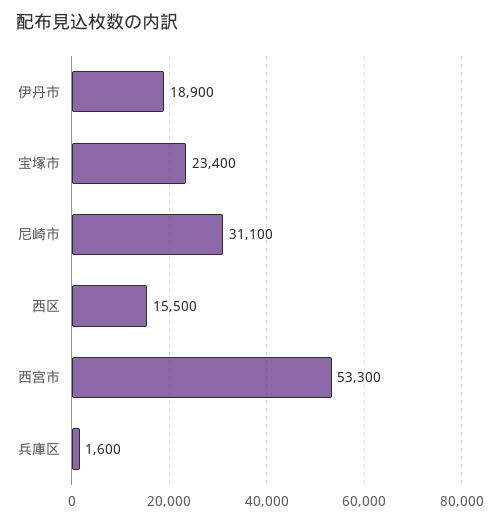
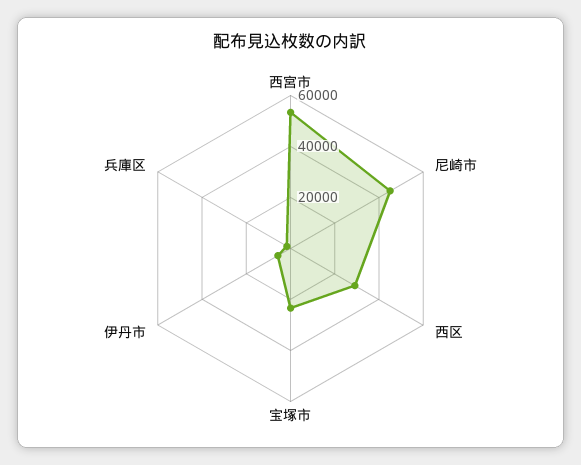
  {
-   "伊丹市": 18900,
+   "伊丹市": 5000,
    "宝塚市": 23400,
-   "尼崎市": 31100,
+   "尼崎市": 45000,
-   "西区": 15500,
+   "西区": 30000,
    "西宮市": 53300,
    "兵庫区": 1600
  }

